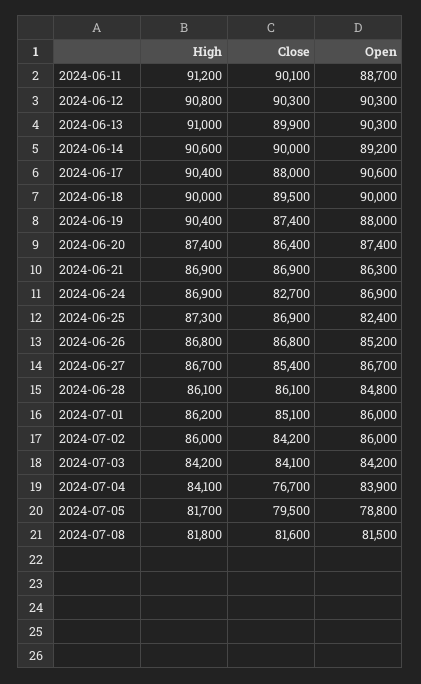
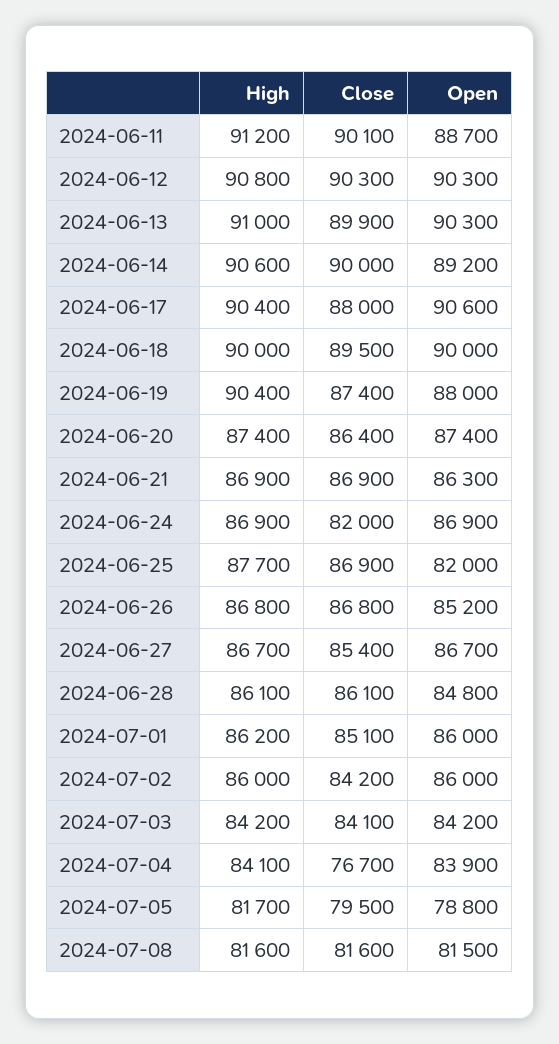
  {
    "High": {
      "2024-06-11": 91200,
      "2024-06-12": 90800,
      "2024-06-13": 91000,
      "2024-06-14": 90600,
      "2024-06-17": 90400,
      "2024-06-18": 90000,
      "2024-06-19": 90400,
      "2024-06-20": 87400,
      "2024-06-21": 86900,
      "2024-06-24": 86900,
-     "2024-06-25": 87300,
+     "2024-06-25": 87700,
      "2024-06-26": 86800,
      "2024-06-27": 86700,
      "2024-06-28": 86100,
      "2024-07-01": 86200,
      "2024-07-02": 86000,
      "2024-07-03": 84200,
      "2024-07-04": 84100,
      "2024-07-05": 81700,
-     "2024-07-08": 81800
+     "2024-07-08": 81600
    },
    "Close": {
      "2024-06-11": 90100,
      "2024-06-12": 90300,
      "2024-06-13": 89900,
      "2024-06-14": 90000,
      "2024-06-17": 88000,
      "2024-06-18": 89500,
      "2024-06-19": 87400,
      "2024-06-20": 86400,
      "2024-06-21": 86900,
-     "2024-06-24": 82700,
+     "2024-06-24": 82000,
      "2024-06-25": 86900,
      "2024-06-26": 86800,
      "2024-06-27": 85400,
      "2024-06-28": 86100,
      "2024-07-01": 85100,
      "2024-07-02": 84200,
      "2024-07-03": 84100,
      "2024-07-04": 76700,
      "2024-07-05": 79500,
      "2024-07-08": 81600
    },
    "Open": {
      "2024-06-11": 88700,
      "2024-06-12": 90300,
      "2024-06-13": 90300,
      "2024-06-14": 89200,
      "2024-06-17": 90600,
      "2024-06-18": 90000,
      "2024-06-19": 88000,
      "2024-06-20": 87400,
      "2024-06-21": 86300,
      "2024-06-24": 86900,
-     "2024-06-25": 82400,
+     "2024-06-25": 82000,
      "2024-06-26": 85200,
      "2024-06-27": 86700,
      "2024-06-28": 84800,
      "2024-07-01": 86000,
      "2024-07-02": 86000,
      "2024-07-03": 84200,
      "2024-07-04": 83900,
      "2024-07-05": 78800,
      "2024-07-08": 81500
    }
  }

